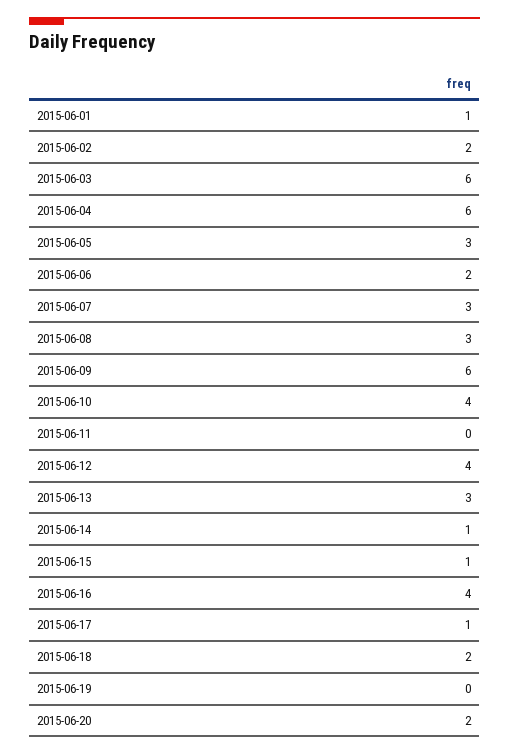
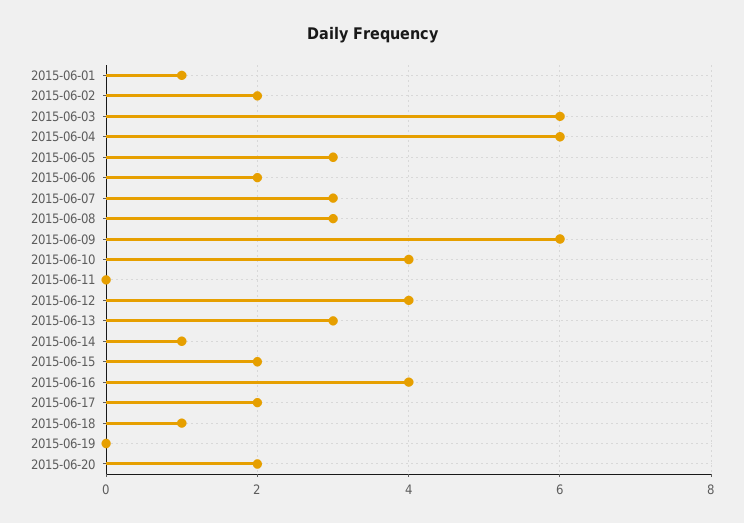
  {
    "2015-06-01": 1,
    "2015-06-02": 2,
    "2015-06-03": 6,
    "2015-06-04": 6,
    "2015-06-05": 3,
    "2015-06-06": 2,
    "2015-06-07": 3,
    "2015-06-08": 3,
    "2015-06-09": 6,
    "2015-06-10": 4,
    "2015-06-11": 0,
    "2015-06-12": 4,
    "2015-06-13": 3,
    "2015-06-14": 1,
-   "2015-06-15": 1,
+   "2015-06-15": 2,
    "2015-06-16": 4,
-   "2015-06-17": 1,
+   "2015-06-17": 2,
-   "2015-06-18": 2,
+   "2015-06-18": 1,
    "2015-06-19": 0,
    "2015-06-20": 2
  }

